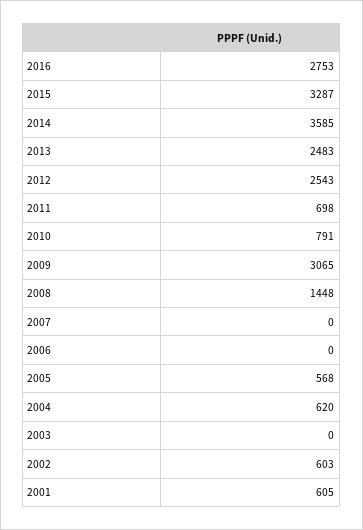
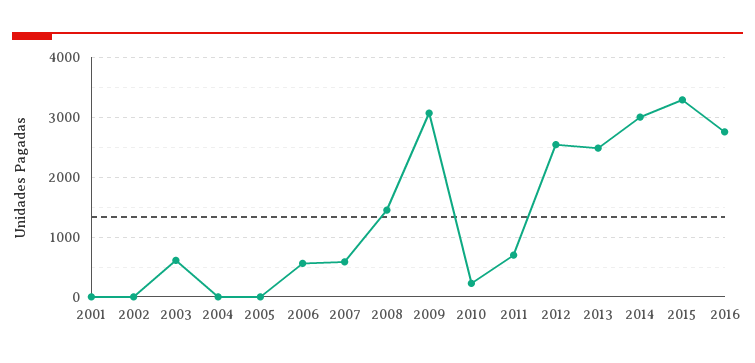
  {
    "2016": 2753,
    "2015": 3287,
-   "2014": 3585,
+   "2014": 3000,
    "2013": 2483,
    "2012": 2543,
    "2011": 698,
-   "2010": 791,
+   "2010": 200,
    "2009": 3065,
    "2008": 1448,
-   "2007": 0,
+   "2007": 600,
-   "2006": 0,
+   "2006": 600,
-   "2005": 568,
+   "2005": 0,
-   "2004": 620,
+   "2004": 0,
-   "2003": 0,
+   "2003": 600,
-   "2002": 603,
+   "2002": 0,
-   "2001": 605
+   "2001": 0
  }

